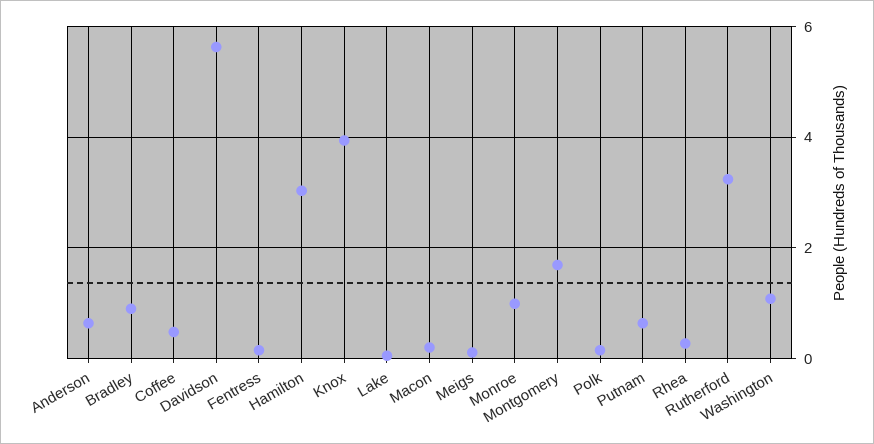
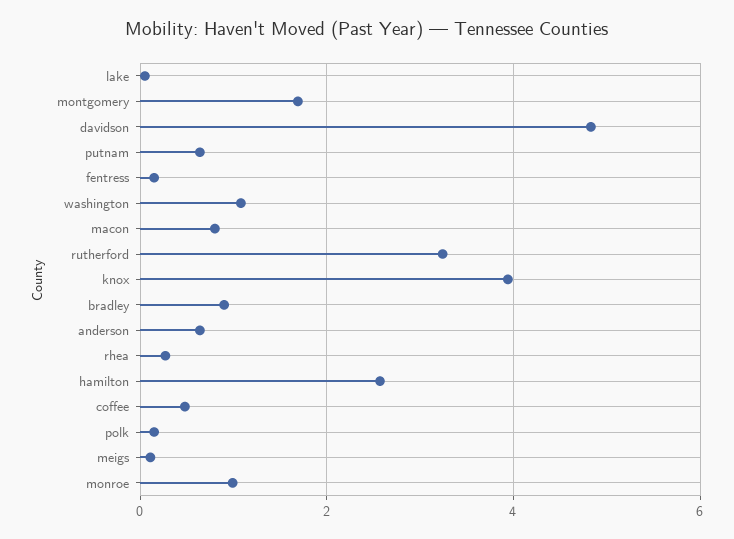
  {
    "Anderson": 0.6,
    "Bradley": 1,
    "Coffee": 0.4,
-   "Davidson": 5.6,
+   "Davidson": 4.8,
    "Fentress": 0.2,
-   "Hamilton": 3,
+   "Hamilton": 2.6,
    "Knox": 4,
    "Lake": 0,
-   "Macon": 0.2,
+   "Macon": 0.8,
    "Meigs": 0.2,
    "Monroe": 1,
    "Montgomery": 1.6,
    "Polk": 0.2,
    "Putnam": 0.6,
    "Rhea": 0.2,
    "Rutherford": 3.2,
    "Washington": 1
  }

